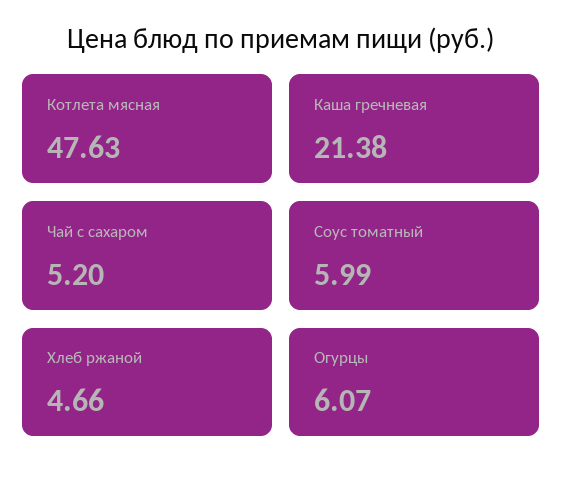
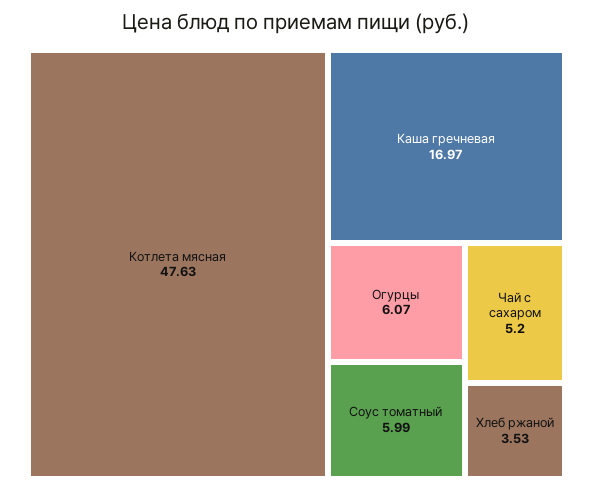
  {
    "Котлета мясная": 47.63,
-   "Каша гречневая": 21.38,
+   "Каша гречневая": 16.97,
    "Чай с сахаром": 5.2,
    "Соус томатный": 5.99,
-   "Хлеб ржаной": 4.66,
+   "Хлеб ржаной": 3.53,
    "Огурцы": 6.07
  }

